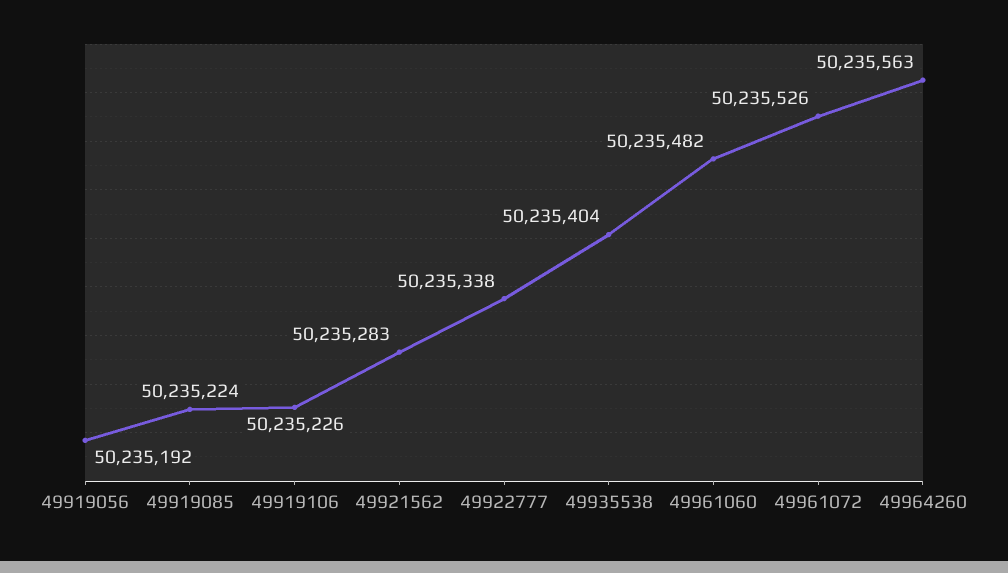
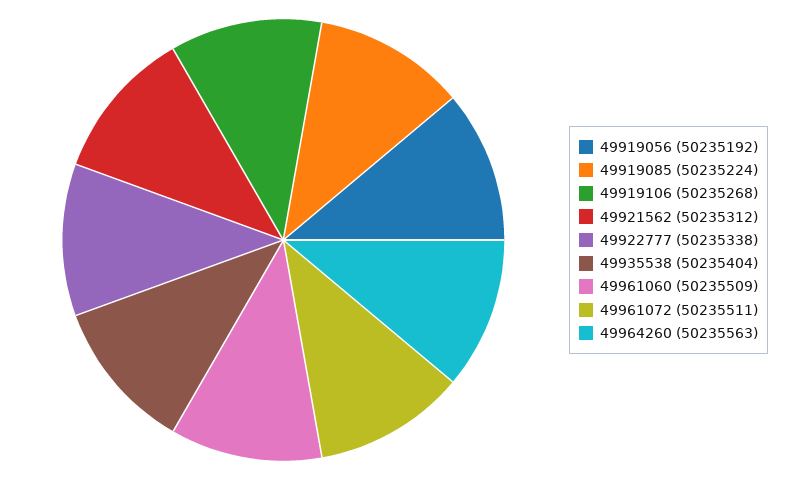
  {
    "49919056": 50235192,
    "49919085": 50235224,
-   "49919106": 50235226,
+   "49919106": 50235268,
-   "49921562": 50235283,
+   "49921562": 50235312,
    "49922777": 50235338,
    "49935538": 50235404,
-   "49961060": 50235482,
+   "49961060": 50235509,
-   "49961072": 50235526,
+   "49961072": 50235511,
    "49964260": 50235563
  }

